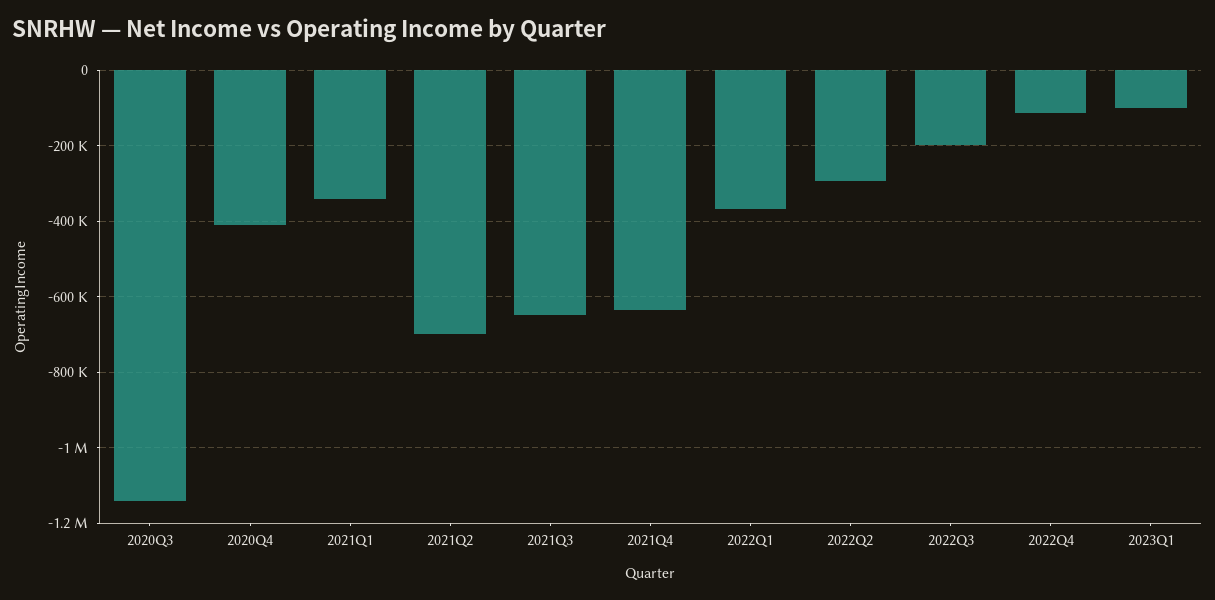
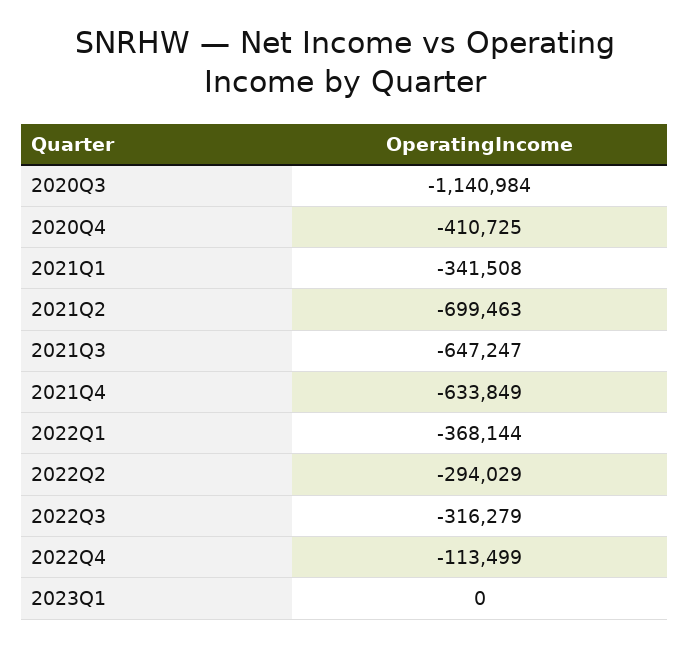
  {
    "2020Q3": -1140984,
    "2020Q4": -410725,
    "2021Q1": -341508,
    "2021Q2": -699463,
    "2021Q3": -647247,
    "2021Q4": -633849,
    "2022Q1": -368144,
    "2022Q2": -294029,
-   "2022Q3": -200000,
+   "2022Q3": -316279,
    "2022Q4": -113499,
-   "2023Q1": -100000
+   "2023Q1": 0
  }

